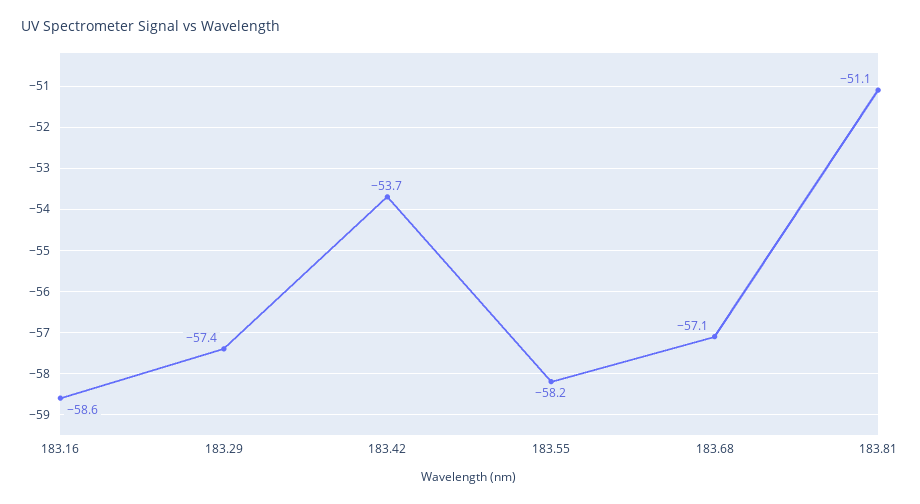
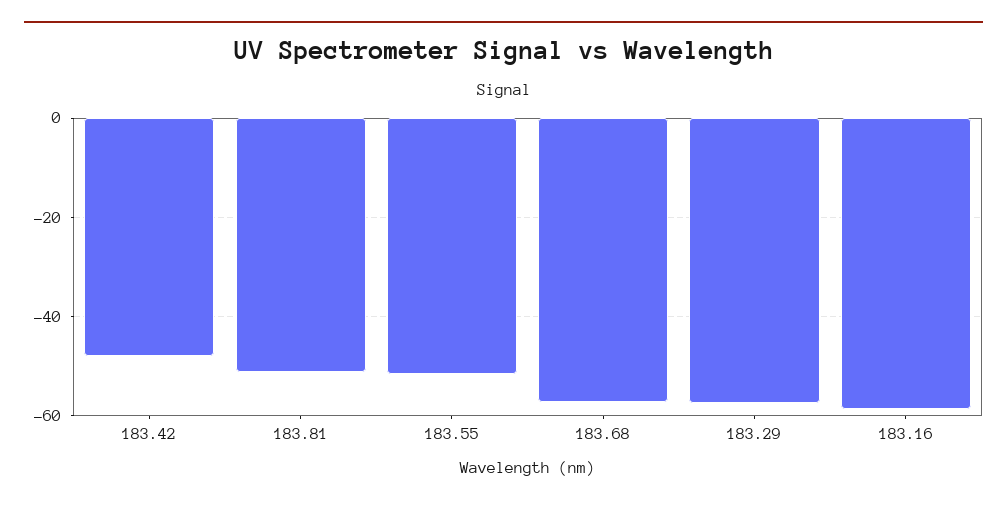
  {
    "183.16": -58.6,
    "183.29": -57.4,
-   "183.42": -53.7,
+   "183.42": -48,
-   "183.55": -58.2,
+   "183.55": -52,
    "183.68": -57.1,
    "183.81": -51.1
  }

